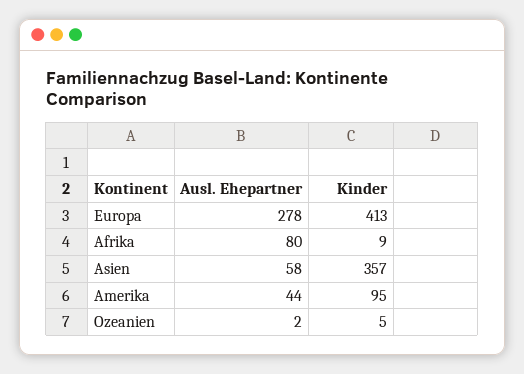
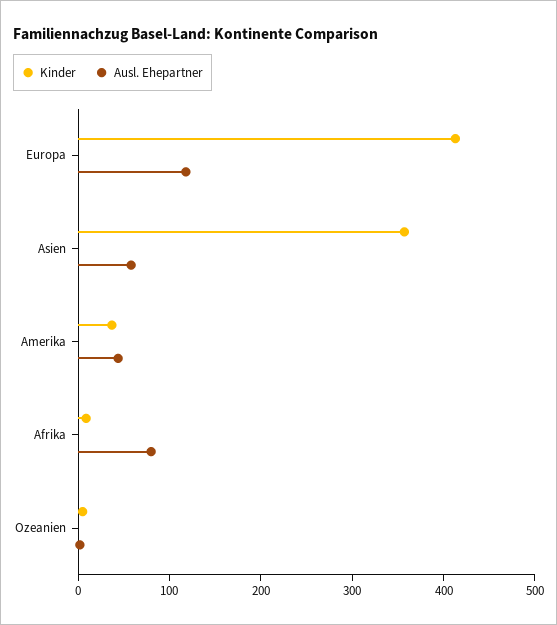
  {
    "Ausl. Ehepartner": {
-     "Europa": 278,
+     "Europa": 120,
      "Afrika": 80,
      "Asien": 58,
      "Amerika": 44,
      "Ozeanien": 2
    },
    "Kinder": {
      "Europa": 413,
      "Afrika": 9,
      "Asien": 357,
-     "Amerika": 95,
+     "Amerika": 40,
      "Ozeanien": 5
    }
  }

